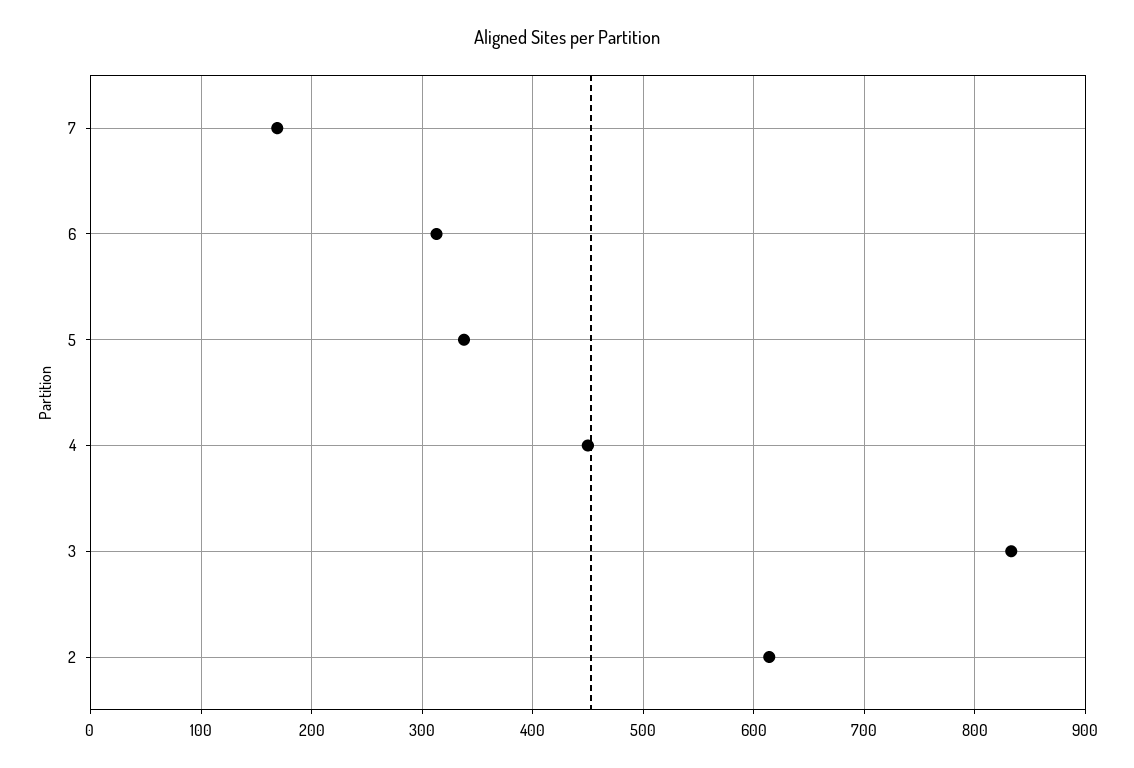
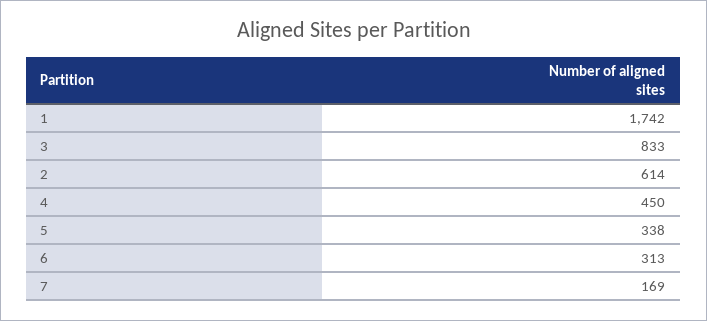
  {
    "7": 169,
    "6": 313,
    "5": 338,
    "4": 450,
    "3": 833,
-   "2": 614
+   "2": 614,
+   "1": 1742
  }

